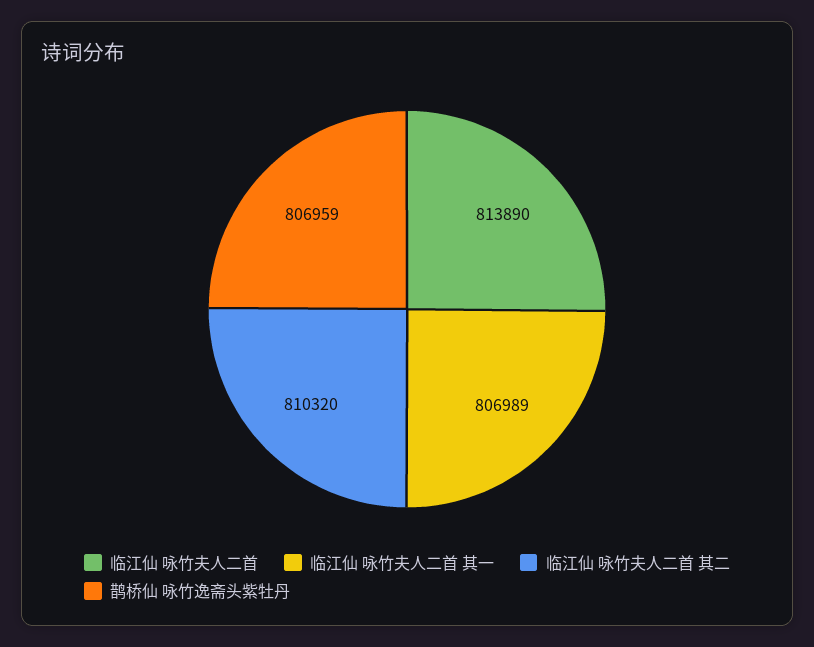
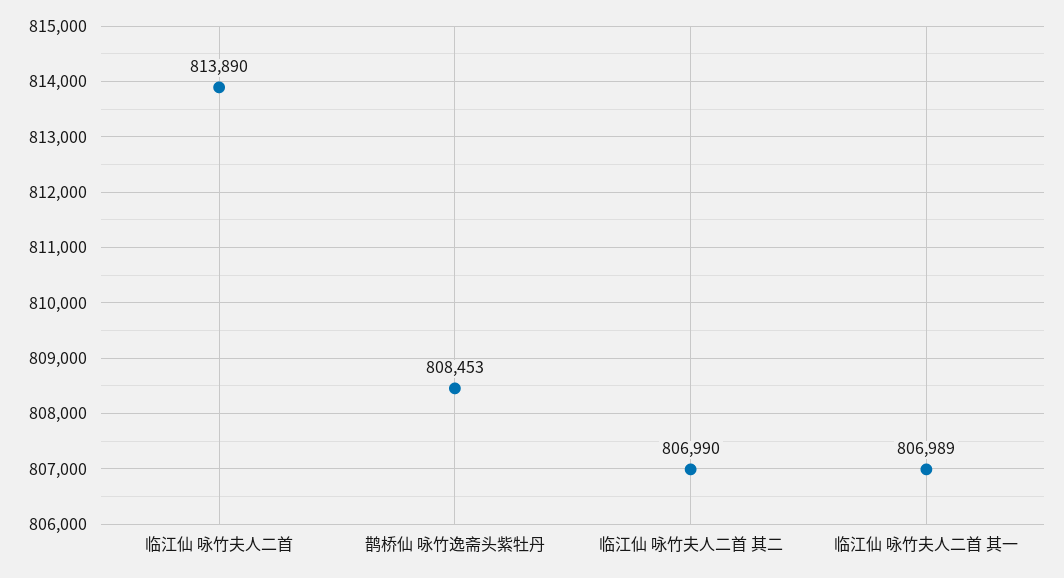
  {
    "临江仙 咏竹夫人二首": 813890,
    "临江仙 咏竹夫人二首 其一": 806989,
-   "临江仙 咏竹夫人二首 其二": 810320,
+   "临江仙 咏竹夫人二首 其二": 806990,
-   "鹊桥仙 咏竹逸斋头紫牡丹": 806959
+   "鹊桥仙 咏竹逸斋头紫牡丹": 808453
  }

